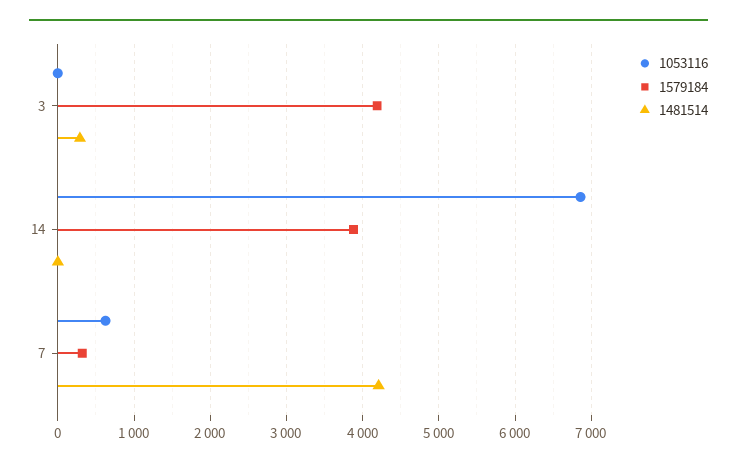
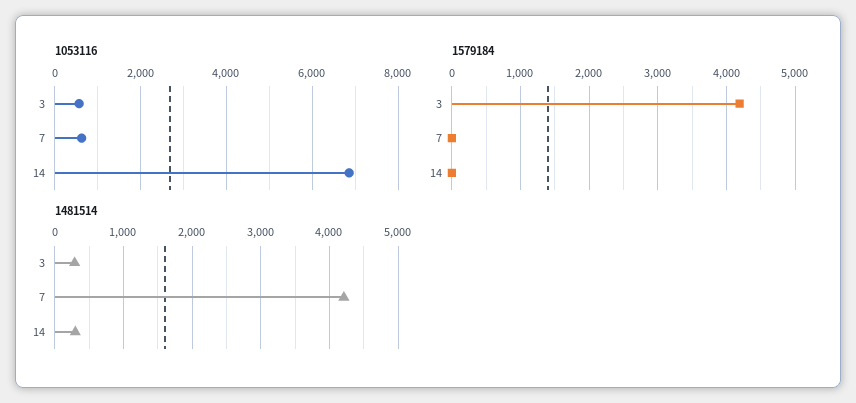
  {
    "1053116": {
-     "3": 0,
+     "3": 600,
      "14": 6900,
      "7": 600
    },
    "1579184": {
      "3": 4200,
-     "14": 3900,
+     "14": 0,
-     "7": 300
+     "7": 0
    },
    "1481514": {
      "3": 300,
-     "14": 0,
+     "14": 300,
      "7": 4200
    }
  }

